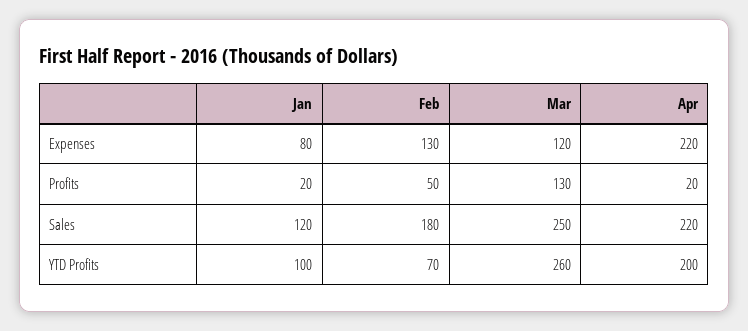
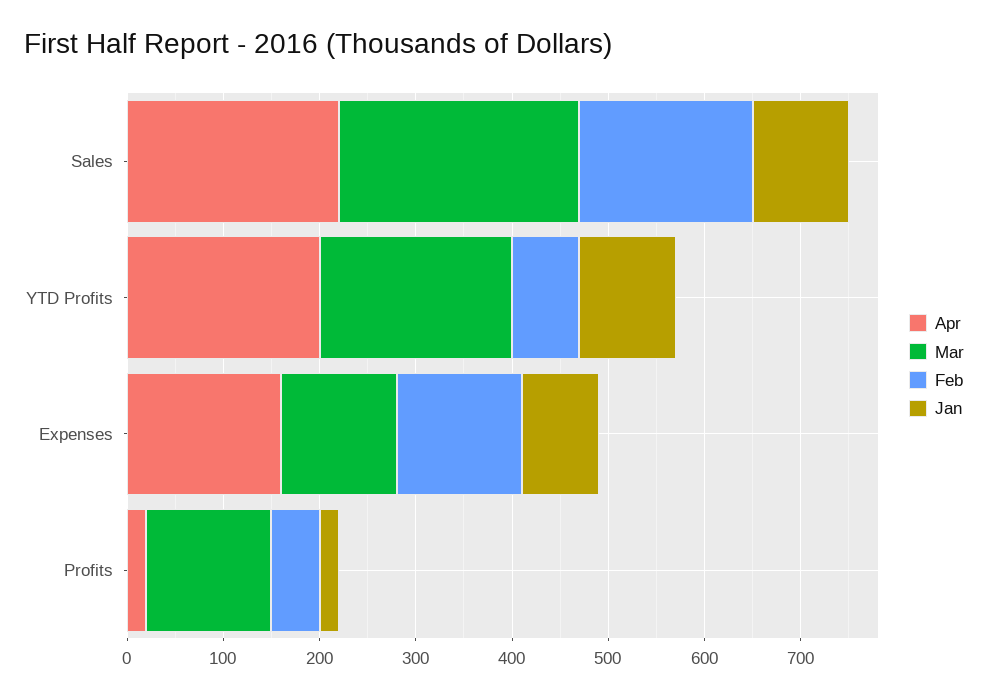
  {
    "Jan": {
      "Expenses": 80,
      "Profits": 20,
-     "Sales": 120,
+     "Sales": 100,
      "YTD Profits": 100
    },
    "Feb": {
      "Expenses": 130,
      "Profits": 50,
      "Sales": 180,
      "YTD Profits": 70
    },
    "Mar": {
      "Expenses": 120,
      "Profits": 130,
      "Sales": 250,
-     "YTD Profits": 260
+     "YTD Profits": 200
    },
    "Apr": {
-     "Expenses": 220,
+     "Expenses": 160,
      "Profits": 20,
      "Sales": 220,
      "YTD Profits": 200
    }
  }

